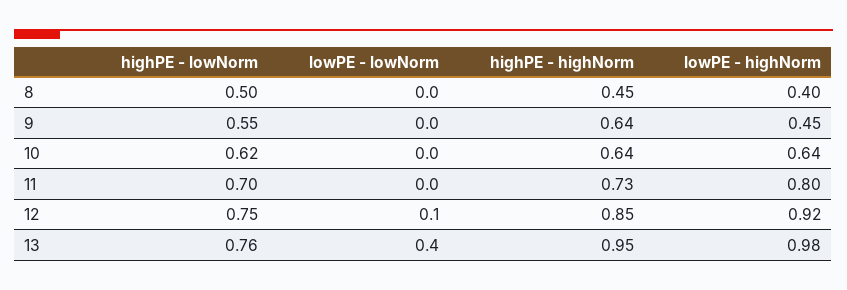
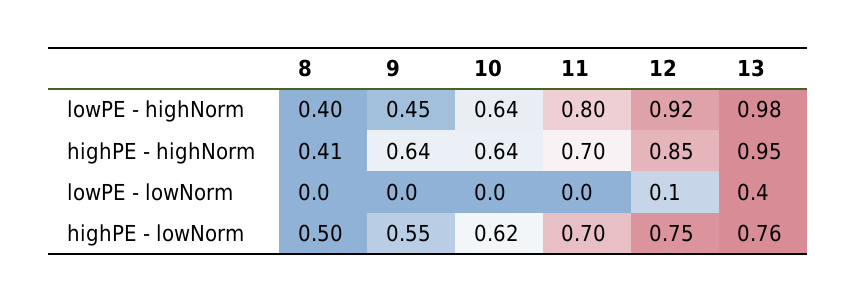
  {
    "highPE - lowNorm": {
      "8": 0.5,
      "9": 0.55,
      "10": 0.62,
      "11": 0.7,
      "12": 0.75,
      "13": 0.76
    },
    "lowPE - lowNorm": {
      "8": 0,
      "9": 0,
      "10": 0,
      "11": 0,
      "12": 0.1,
      "13": 0.4
    },
    "highPE - highNorm": {
-     "8": 0.45,
+     "8": 0.41,
      "9": 0.64,
      "10": 0.64,
-     "11": 0.73,
+     "11": 0.7,
      "12": 0.85,
      "13": 0.95
    },
    "lowPE - highNorm": {
      "8": 0.4,
      "9": 0.45,
      "10": 0.64,
      "11": 0.8,
      "12": 0.92,
      "13": 0.98
    }
  }

